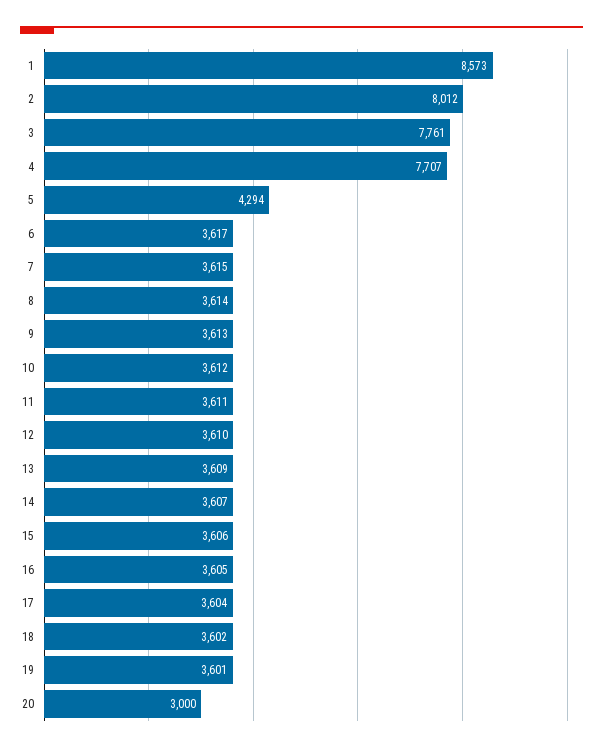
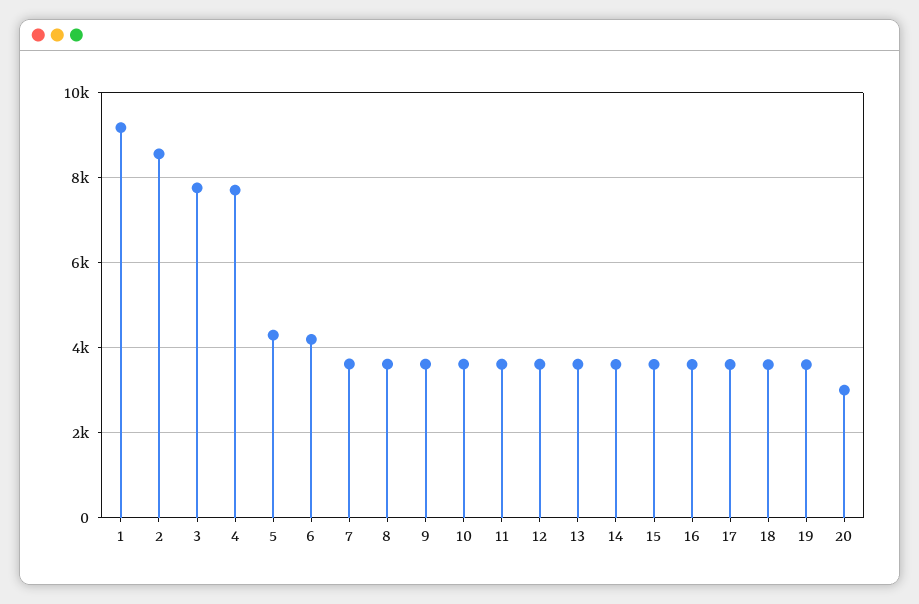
  {
-   "1": 8573,
+   "1": 9200,
-   "2": 8012,
+   "2": 8600,
    "3": 7761,
    "4": 7707,
    "5": 4294,
-   "6": 3617,
+   "6": 4200,
    "7": 3615,
    "8": 3614,
    "9": 3613,
    "10": 3612,
    "11": 3611,
    "12": 3610,
    "13": 3609,
    "14": 3607,
    "15": 3606,
    "16": 3605,
    "17": 3604,
    "18": 3602,
    "19": 3601,
    "20": 3000
  }

